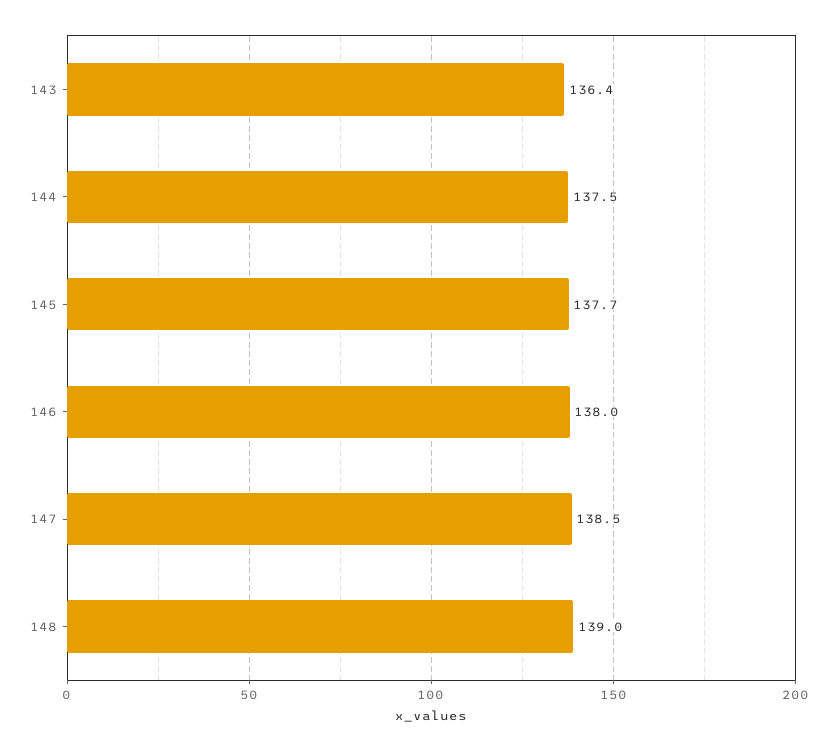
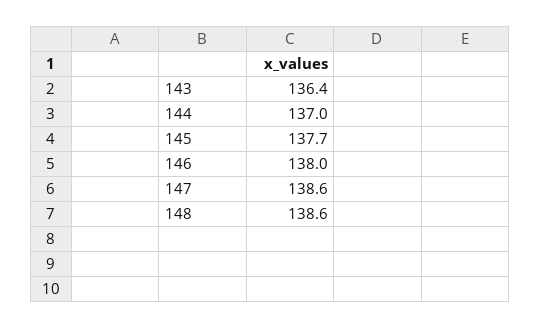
  {
    "143": 136.4,
-   "144": 137.5,
+   "144": 137,
    "145": 137.7,
    "146": 138,
-   "147": 138.5,
+   "147": 138.6,
-   "148": 139
+   "148": 138.6
  }

